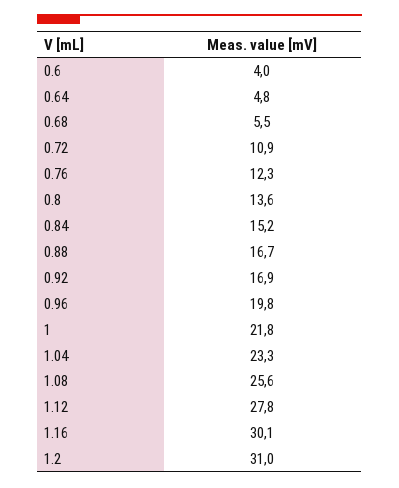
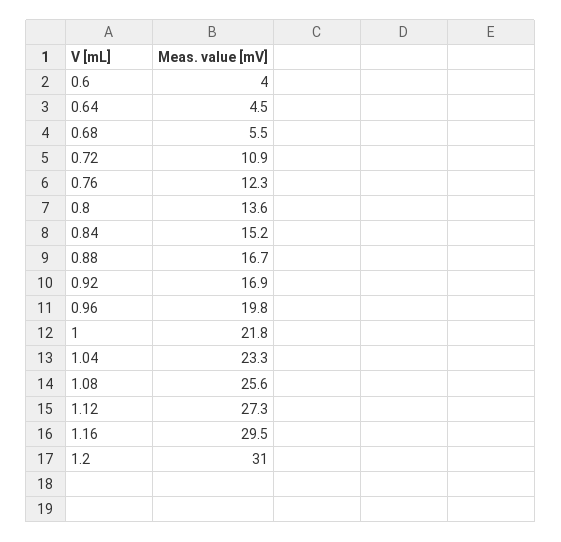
  {
    "0.6": 4,
-   "0.64": 4.8,
+   "0.64": 4.5,
    "0.68": 5.5,
    "0.72": 10.9,
    "0.76": 12.3,
    "0.8": 13.6,
    "0.84": 15.2,
    "0.88": 16.7,
    "0.92": 16.9,
    "0.96": 19.8,
    "1": 21.8,
    "1.04": 23.3,
    "1.08": 25.6,
-   "1.12": 27.8,
+   "1.12": 27.3,
-   "1.16": 30.1,
+   "1.16": 29.5,
    "1.2": 31
  }

